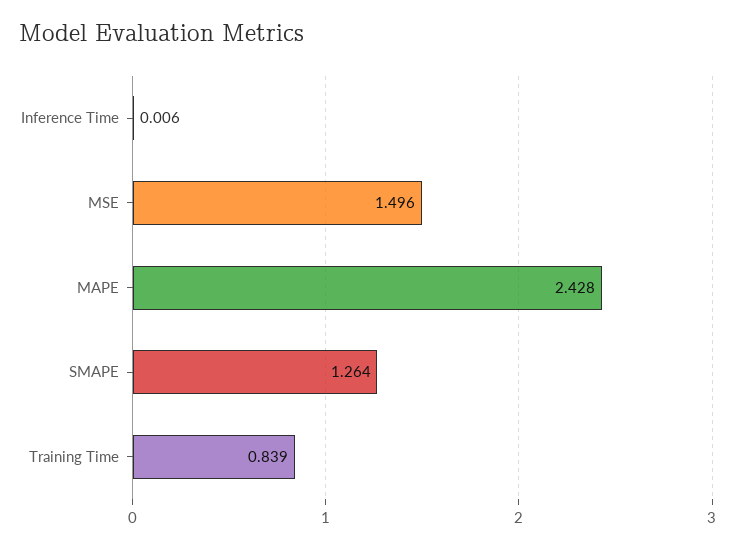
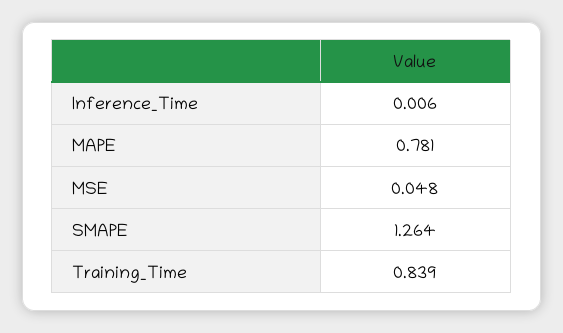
  {
    "Inference Time": 0.006,
-   "MSE": 1.496,
+   "MSE": 0.048,
-   "MAPE": 2.428,
+   "MAPE": 0.781,
    "SMAPE": 1.264,
    "Training Time": 0.839
  }

